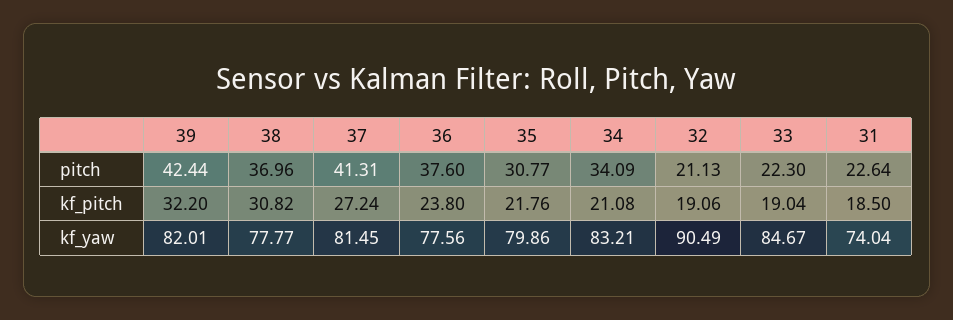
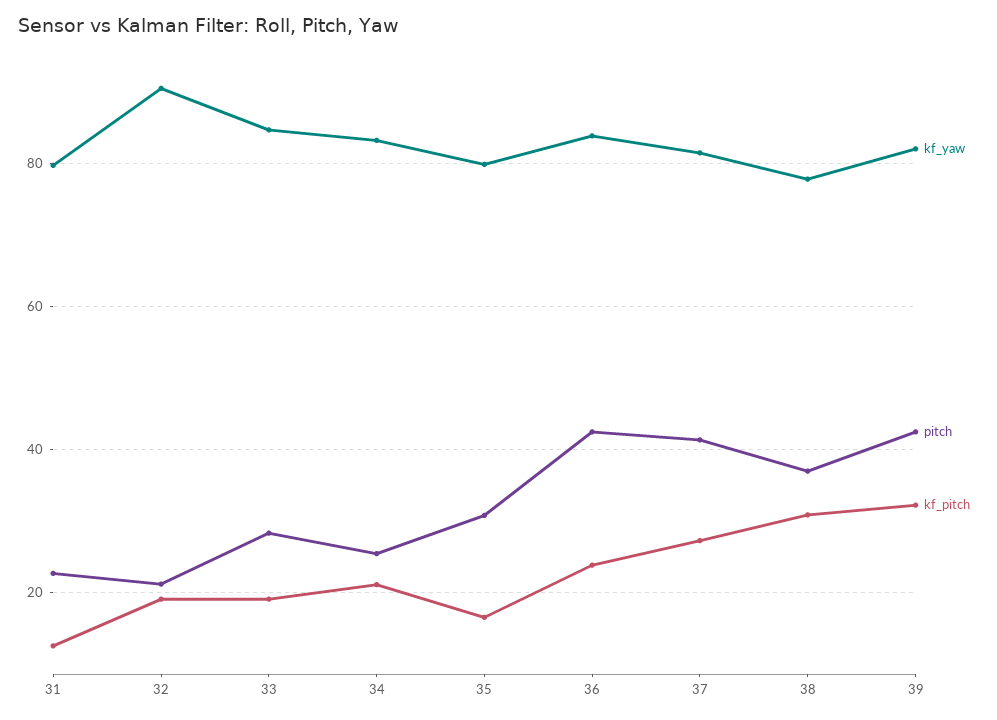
  {
    "pitch": {
      "39": 42.44,
      "38": 36.96,
      "37": 41.31,
-     "36": 37.6,
+     "36": 42,
      "35": 30.77,
-     "34": 34.09,
+     "34": 26,
      "32": 21.13,
-     "33": 22.3,
+     "33": 28,
      "31": 22.64
    },
    "kf_pitch": {
      "39": 32.2,
      "38": 30.82,
      "37": 27.24,
      "36": 23.8,
-     "35": 21.76,
+     "35": 16,
      "34": 21.08,
      "32": 19.06,
      "33": 19.04,
-     "31": 18.5
+     "31": 12
    },
    "kf_yaw": {
      "39": 82.01,
      "38": 77.77,
      "37": 81.45,
-     "36": 77.56,
+     "36": 84,
      "35": 79.86,
      "34": 83.21,
      "32": 90.49,
      "33": 84.67,
-     "31": 74.04
+     "31": 80
    }
  }

